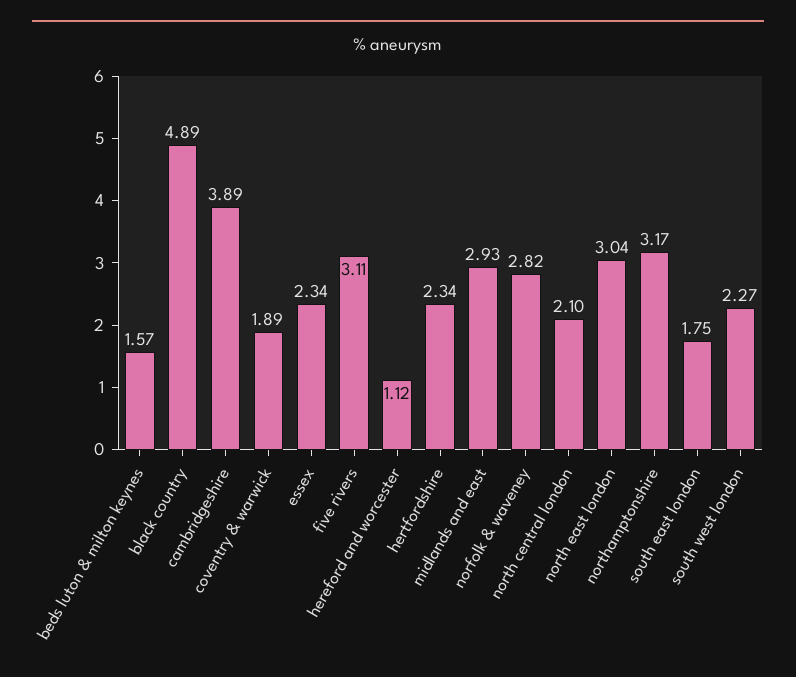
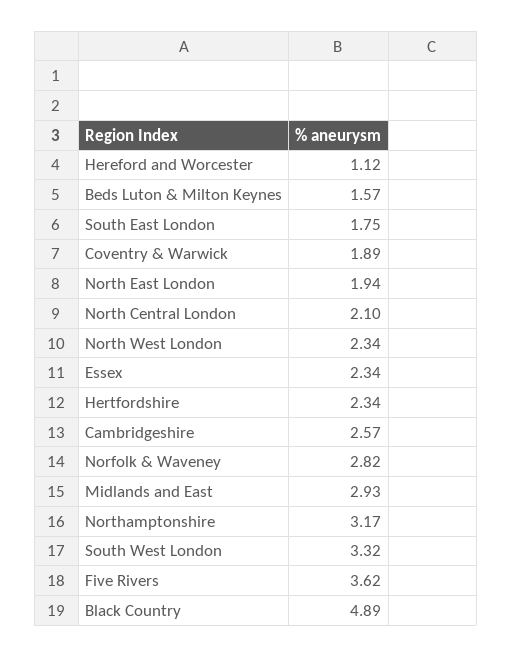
  {
    "beds luton & milton keynes": 1.57,
    "black country": 4.89,
-   "cambridgeshire": 3.89,
+   "cambridgeshire": 2.57,
    "coventry & warwick": 1.89,
    "essex": 2.34,
-   "five rivers": 3.11,
+   "five rivers": 3.62,
    "hereford and worcester": 1.12,
    "hertfordshire": 2.34,
    "midlands and east": 2.93,
    "norfolk & waveney": 2.82,
    "north central london": 2.1,
-   "north east london": 3.04,
+   "north east london": 1.94,
    "northamptonshire": 3.17,
    "south east london": 1.75,
-   "south west london": 2.27
+   "south west london": 3.32,
+   "North West London": 2.34
  }

